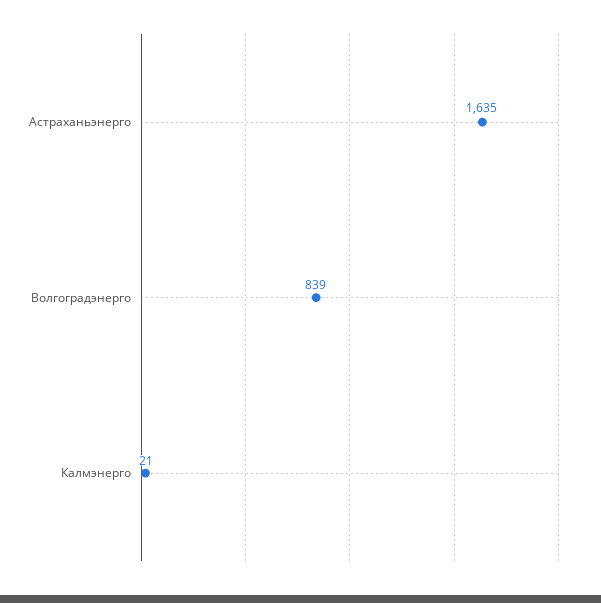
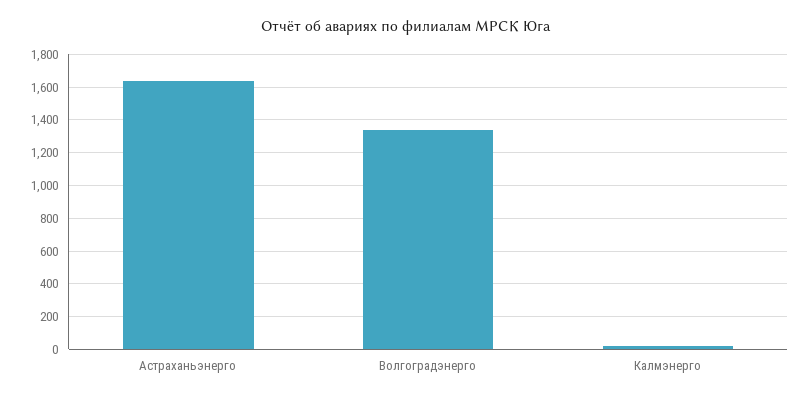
  {
    "Астраханьэнерго": 1635,
-   "Волгоградэнерго": 839,
+   "Волгоградэнерго": 1350,
    "Калмэнерго": 21
  }

